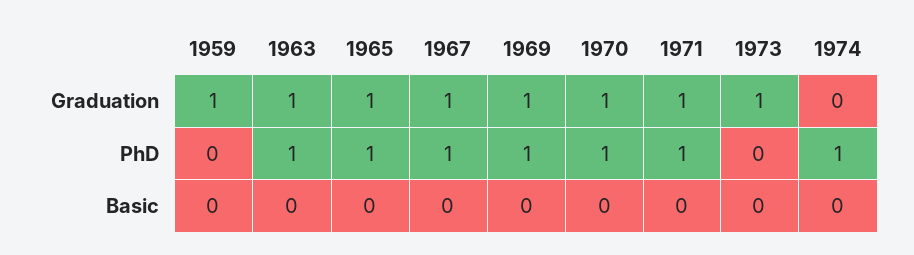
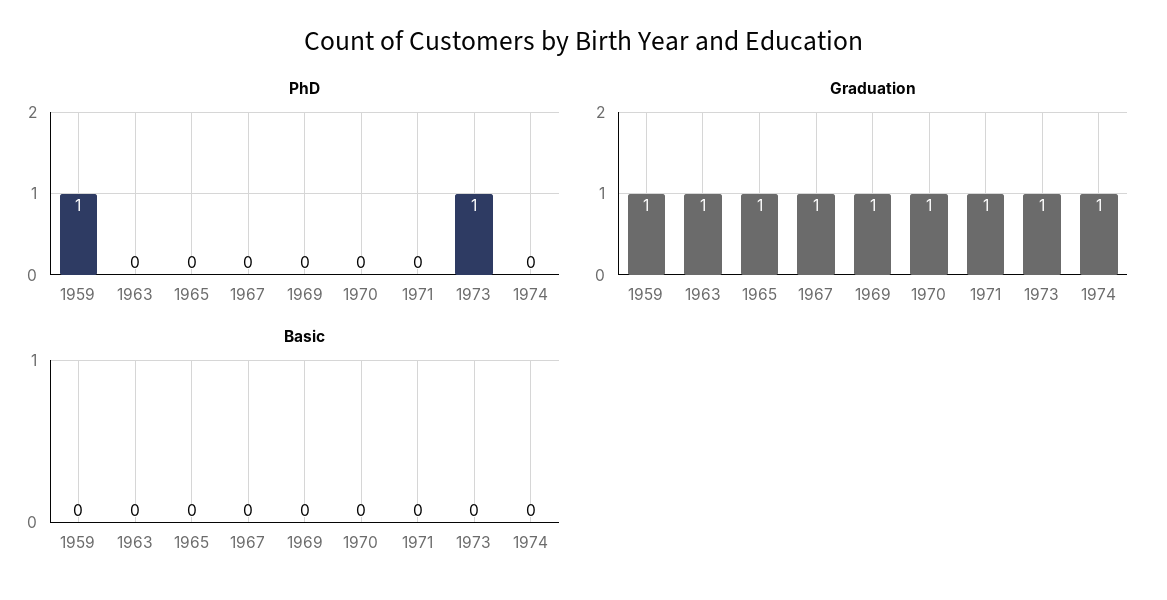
  {
    "Graduation": {
      "1959": 1,
      "1963": 1,
      "1965": 1,
      "1967": 1,
      "1969": 1,
      "1970": 1,
      "1971": 1,
      "1973": 1,
-     "1974": 0
+     "1974": 1
    },
    "PhD": {
-     "1959": 0,
+     "1959": 1,
-     "1963": 1,
+     "1963": 0,
-     "1965": 1,
+     "1965": 0,
-     "1967": 1,
+     "1967": 0,
-     "1969": 1,
+     "1969": 0,
-     "1970": 1,
+     "1970": 0,
-     "1971": 1,
+     "1971": 0,
-     "1973": 0,
+     "1973": 1,
-     "1974": 1
+     "1974": 0
    },
    "Basic": {
      "1959": 0,
      "1963": 0,
      "1965": 0,
      "1967": 0,
      "1969": 0,
      "1970": 0,
      "1971": 0,
      "1973": 0,
      "1974": 0
    }
  }

